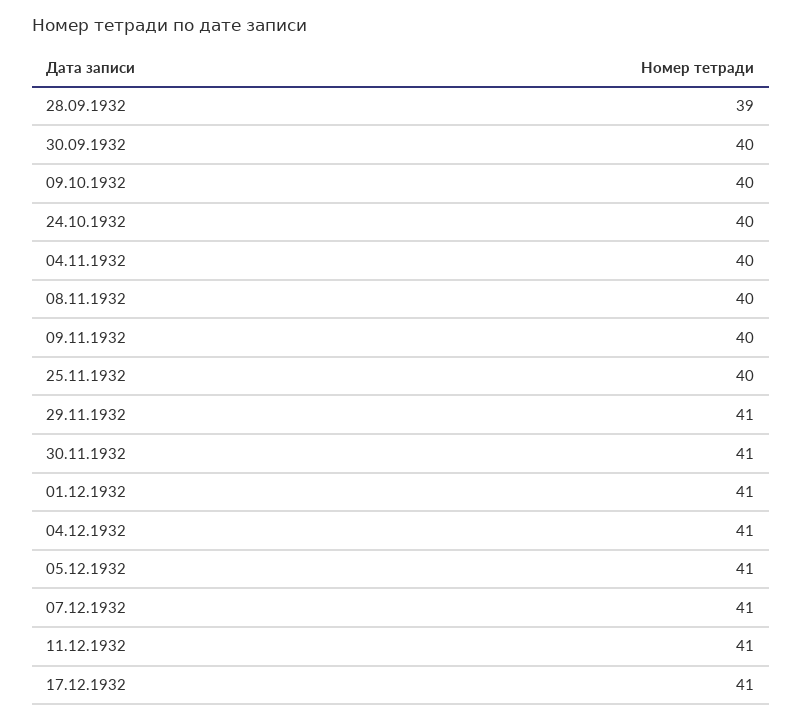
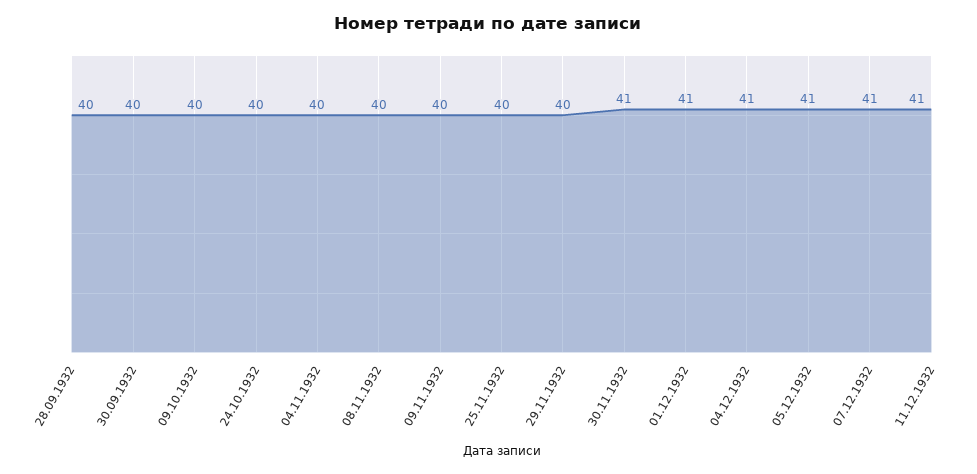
  {
-   "28.09.1932": 39,
+   "28.09.1932": 40,
    "30.09.1932": 40,
    "09.10.1932": 40,
    "24.10.1932": 40,
    "04.11.1932": 40,
    "08.11.1932": 40,
    "09.11.1932": 40,
    "25.11.1932": 40,
-   "29.11.1932": 41,
+   "29.11.1932": 40,
    "30.11.1932": 41,
    "01.12.1932": 41,
    "04.12.1932": 41,
    "05.12.1932": 41,
    "07.12.1932": 41,
-   "11.12.1932": 41,
+   "11.12.1932": 41
-   "17.12.1932": 41
  }

